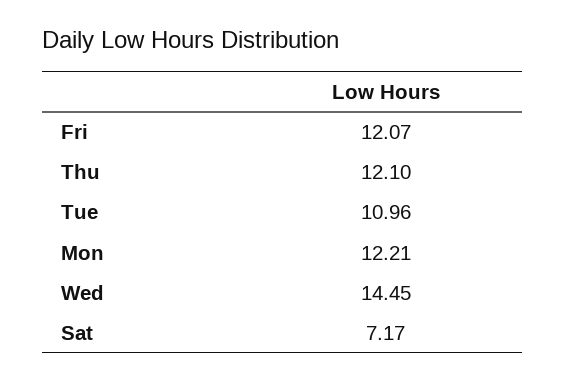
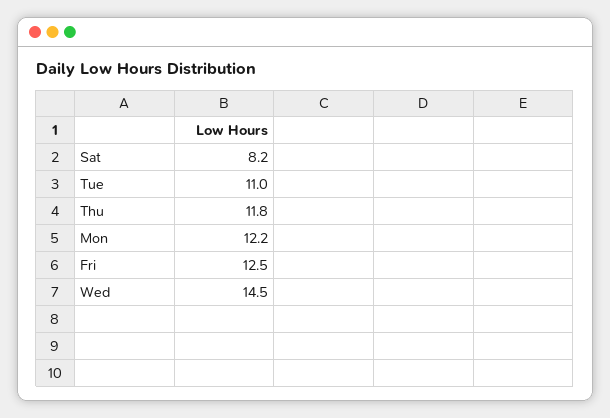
  {
-   "Fri": 12.07,
+   "Fri": 12.5,
-   "Thu": 12.1,
+   "Thu": 11.8,
    "Tue": 10.96,
    "Mon": 12.21,
    "Wed": 14.45,
-   "Sat": 7.17
+   "Sat": 8.2
  }

